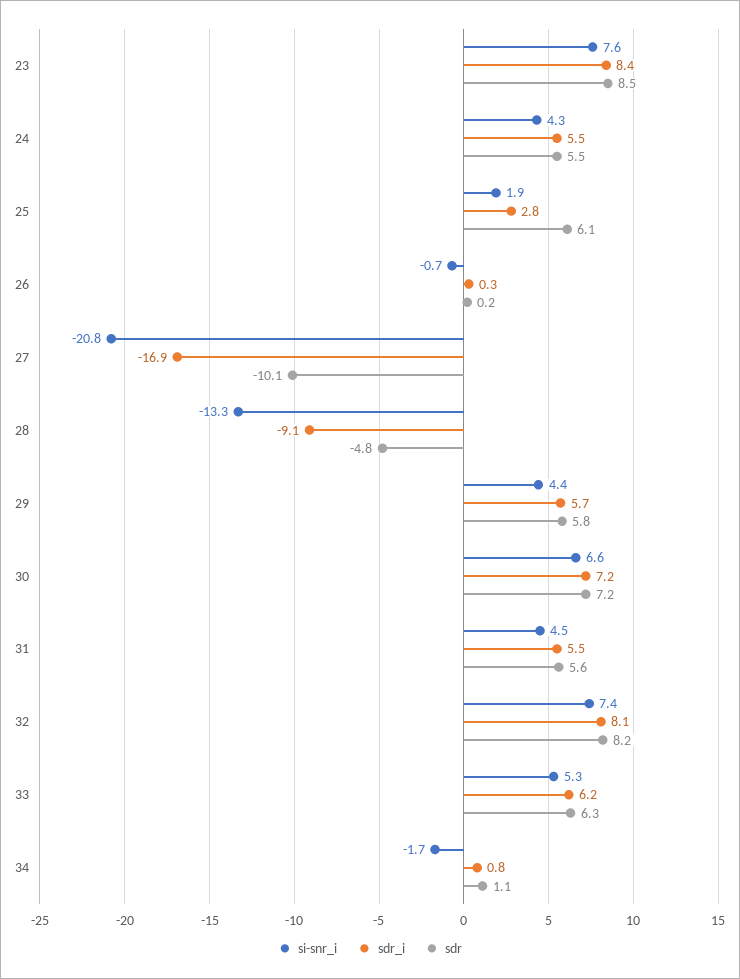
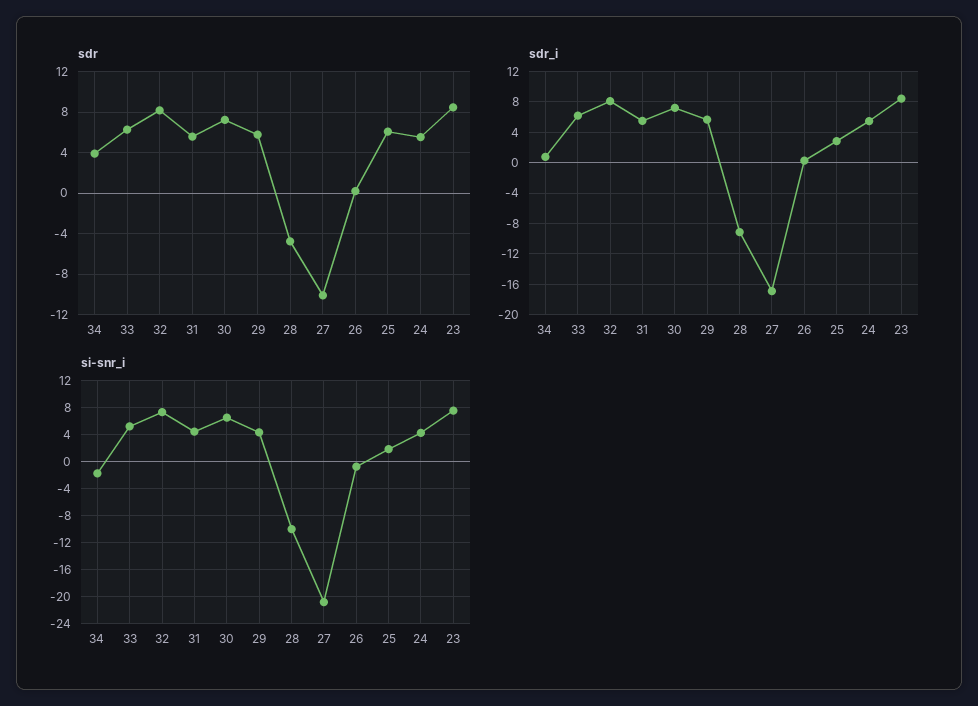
  {
    "si-snr_i": {
      "23": 7.6,
      "24": 4.3,
      "25": 1.9,
      "26": -0.7,
      "27": -20.8,
-     "28": -13.3,
+     "28": -10,
      "29": 4.4,
      "30": 6.6,
      "31": 4.5,
      "32": 7.4,
      "33": 5.3,
      "34": -1.7
    },
    "sdr_i": {
      "23": 8.4,
      "24": 5.5,
      "25": 2.8,
      "26": 0.3,
      "27": -16.9,
      "28": -9.1,
      "29": 5.7,
      "30": 7.2,
      "31": 5.5,
      "32": 8.1,
      "33": 6.2,
      "34": 0.8
    },
    "sdr": {
      "23": 8.5,
      "24": 5.5,
      "25": 6.1,
      "26": 0.2,
      "27": -10.1,
      "28": -4.8,
      "29": 5.8,
      "30": 7.2,
      "31": 5.6,
      "32": 8.2,
      "33": 6.3,
-     "34": 1.1
+     "34": 4
    }
  }

